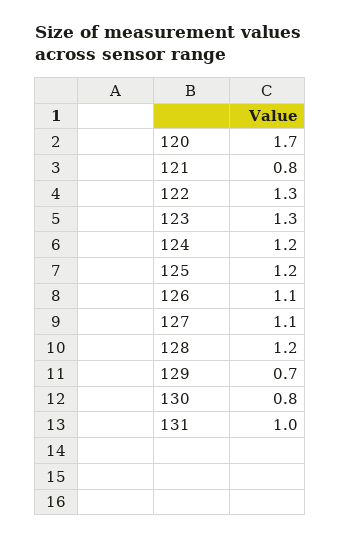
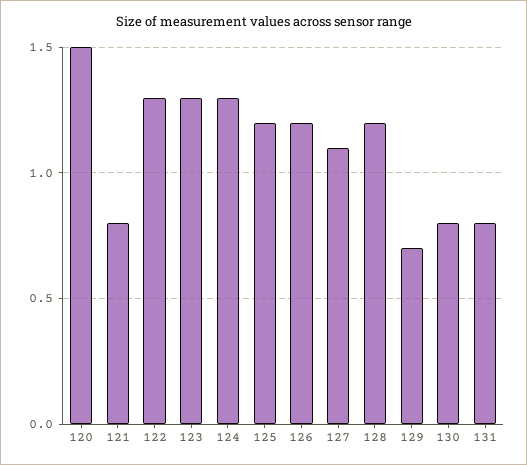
  {
-   "120": 1.7,
+   "120": 1.5,
    "121": 0.8,
    "122": 1.3,
    "123": 1.3,
-   "124": 1.2,
+   "124": 1.3,
    "125": 1.2,
-   "126": 1.1,
+   "126": 1.2,
    "127": 1.1,
    "128": 1.2,
    "129": 0.7,
    "130": 0.8,
-   "131": 1
+   "131": 0.8
  }

